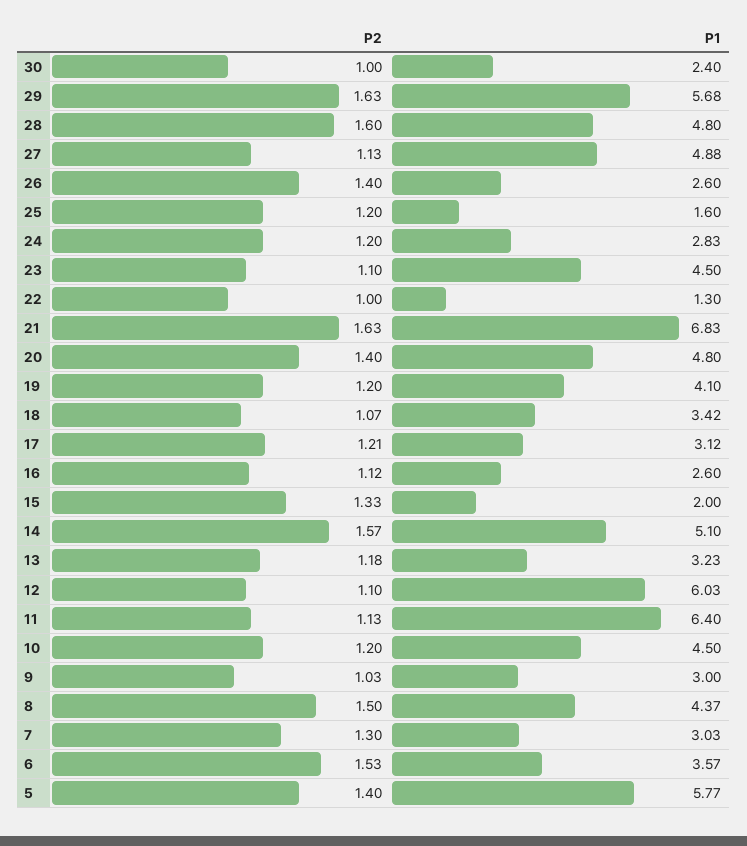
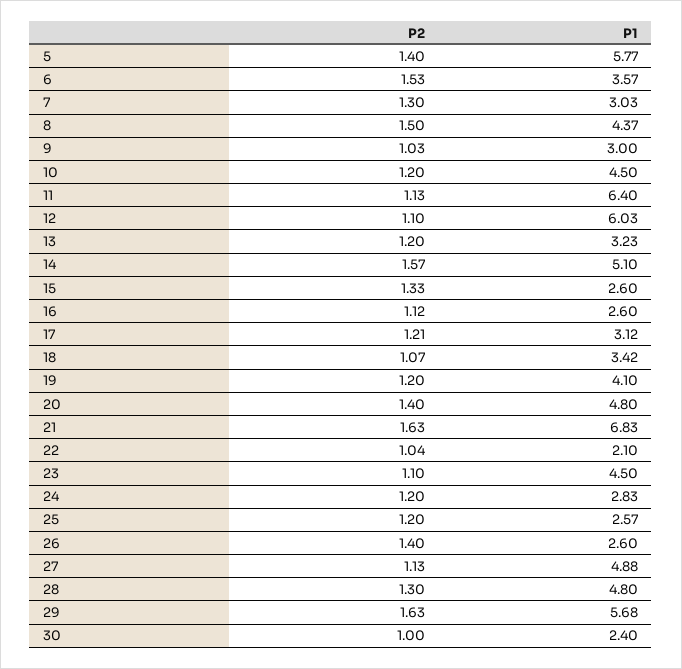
  {
    "P2": {
      "30": 1,
      "29": 1.63,
-     "28": 1.6,
+     "28": 1.3,
      "27": 1.13,
      "26": 1.4,
      "25": 1.2,
      "24": 1.2,
      "23": 1.1,
-     "22": 1,
+     "22": 1.04,
      "21": 1.63,
      "20": 1.4,
      "19": 1.2,
      "18": 1.07,
      "17": 1.21,
      "16": 1.12,
      "15": 1.33,
      "14": 1.57,
-     "13": 1.18,
+     "13": 1.2,
      "12": 1.1,
      "11": 1.13,
      "10": 1.2,
      "9": 1.03,
      "8": 1.5,
      "7": 1.3,
      "6": 1.53,
      "5": 1.4
    },
    "P1": {
      "30": 2.4,
      "29": 5.68,
      "28": 4.8,
      "27": 4.88,
      "26": 2.6,
-     "25": 1.6,
+     "25": 2.57,
      "24": 2.83,
      "23": 4.5,
-     "22": 1.3,
+     "22": 2.1,
      "21": 6.83,
      "20": 4.8,
      "19": 4.1,
      "18": 3.42,
      "17": 3.12,
      "16": 2.6,
-     "15": 2,
+     "15": 2.6,
      "14": 5.1,
      "13": 3.23,
      "12": 6.03,
      "11": 6.4,
      "10": 4.5,
      "9": 3,
      "8": 4.37,
      "7": 3.03,
      "6": 3.57,
      "5": 5.77
    }
  }

